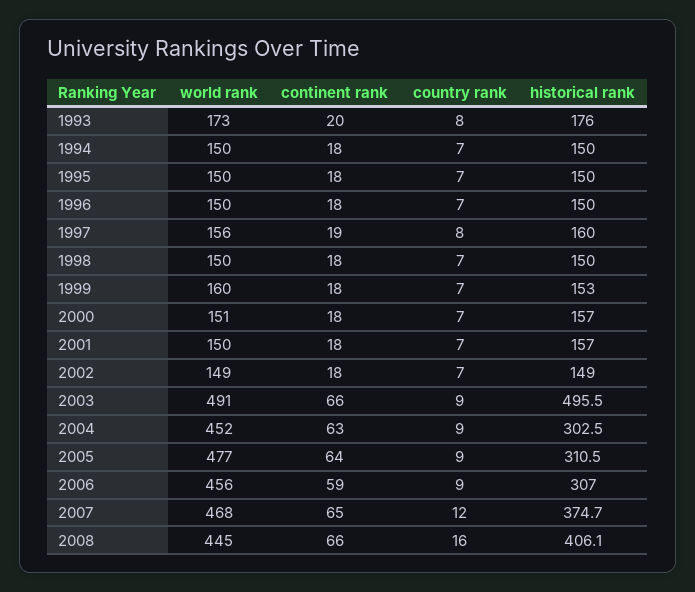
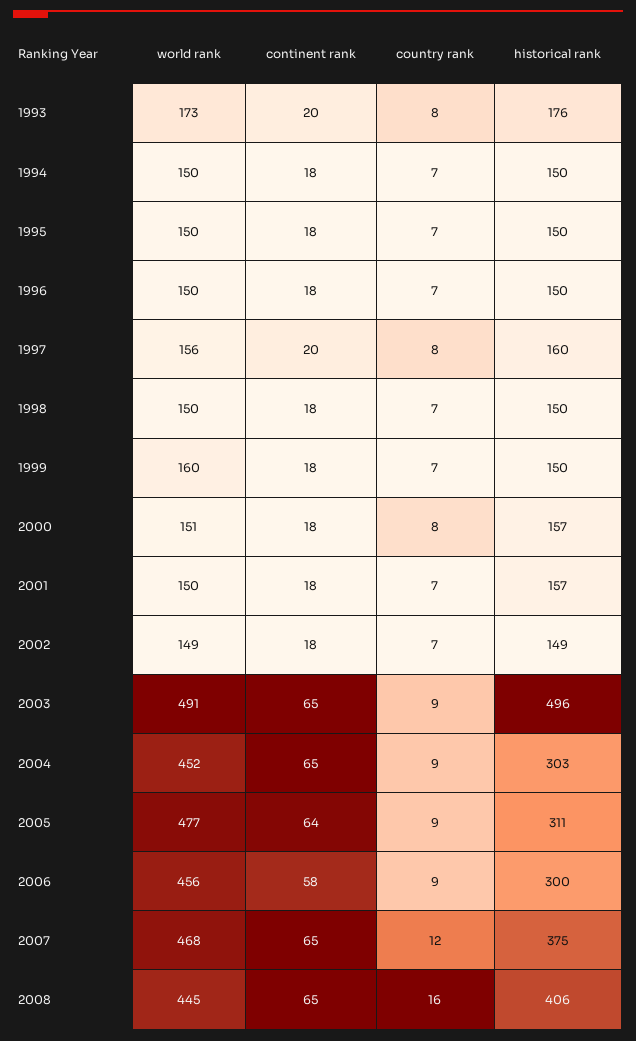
  {
    "world rank": {
      "1993": 173,
      "1994": 150,
      "1995": 150,
      "1996": 150,
      "1997": 156,
      "1998": 150,
      "1999": 160,
      "2000": 151,
      "2001": 150,
      "2002": 149,
      "2003": 491,
      "2004": 452,
      "2005": 477,
      "2006": 456,
      "2007": 468,
      "2008": 445
    },
    "continent rank": {
      "1993": 20,
      "1994": 18,
      "1995": 18,
      "1996": 18,
-     "1997": 19,
+     "1997": 20,
      "1998": 18,
      "1999": 18,
      "2000": 18,
      "2001": 18,
      "2002": 18,
-     "2003": 66,
+     "2003": 65,
-     "2004": 63,
+     "2004": 65,
      "2005": 64,
-     "2006": 59,
+     "2006": 58,
      "2007": 65,
-     "2008": 66
+     "2008": 65
    },
    "country rank": {
      "1993": 8,
      "1994": 7,
      "1995": 7,
      "1996": 7,
      "1997": 8,
      "1998": 7,
      "1999": 7,
-     "2000": 7,
+     "2000": 8,
      "2001": 7,
      "2002": 7,
      "2003": 9,
      "2004": 9,
      "2005": 9,
      "2006": 9,
      "2007": 12,
      "2008": 16
    },
    "historical rank": {
      "1993": 176,
      "1994": 150,
      "1995": 150,
      "1996": 150,
      "1997": 160,
      "1998": 150,
-     "1999": 153,
+     "1999": 150,
      "2000": 157,
      "2001": 157,
      "2002": 149,
      "2003": 495.5,
      "2004": 302.5,
      "2005": 310.5,
-     "2006": 307,
+     "2006": 300,
      "2007": 374.7,
      "2008": 406.1
    }
  }

